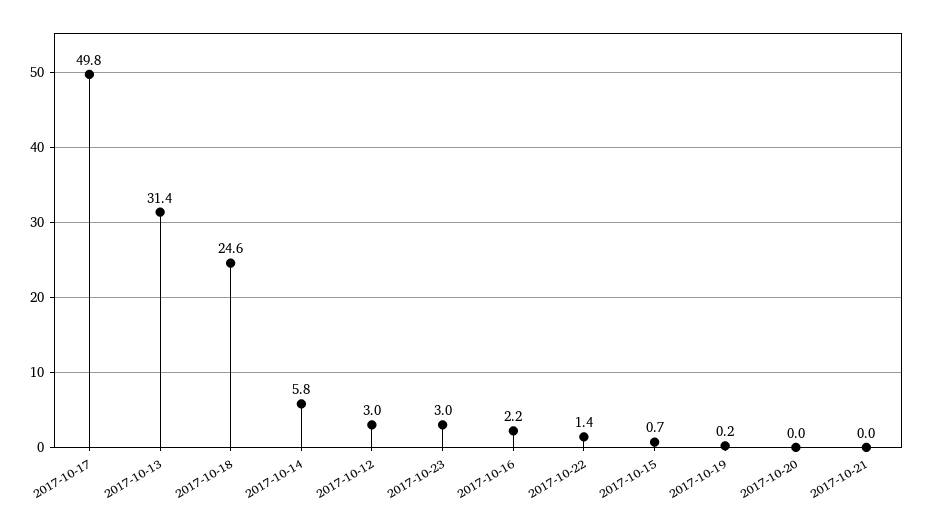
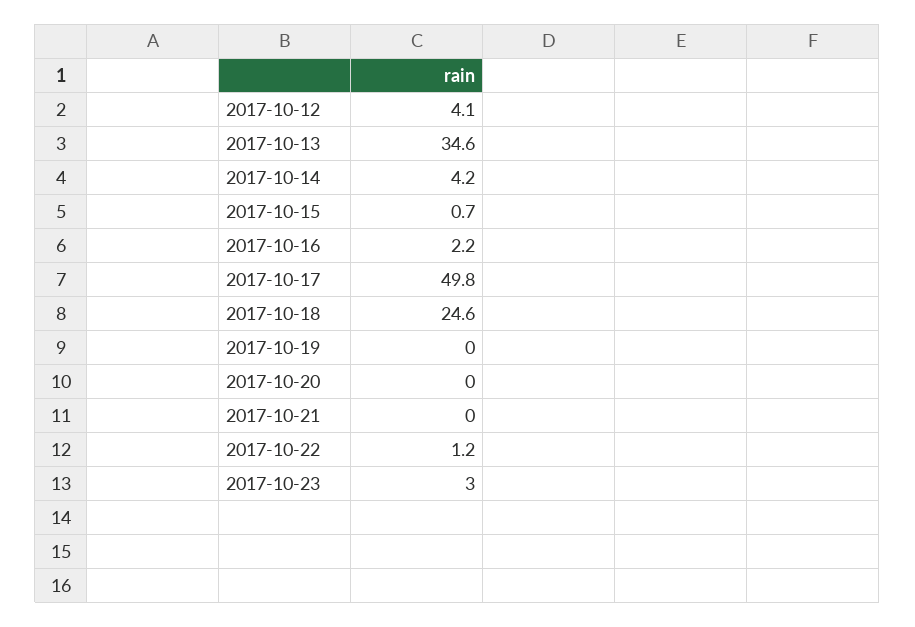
  {
    "2017-10-17": 49.8,
-   "2017-10-13": 31.4,
+   "2017-10-13": 34.6,
    "2017-10-18": 24.6,
-   "2017-10-14": 5.8,
+   "2017-10-14": 4.2,
-   "2017-10-12": 3,
+   "2017-10-12": 4.1,
    "2017-10-23": 3,
    "2017-10-16": 2.2,
-   "2017-10-22": 1.4,
+   "2017-10-22": 1.2,
    "2017-10-15": 0.7,
-   "2017-10-19": 0.2,
+   "2017-10-19": 0,
    "2017-10-20": 0,
    "2017-10-21": 0
  }

